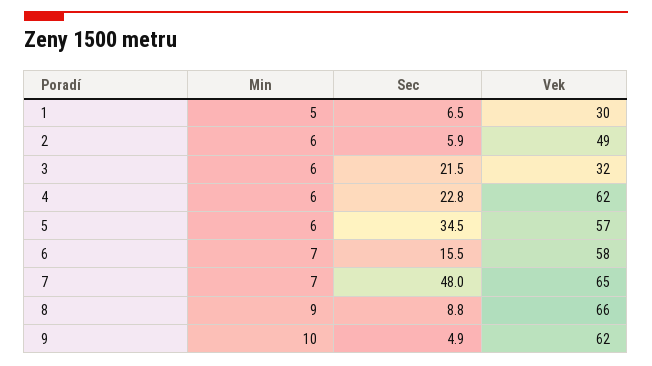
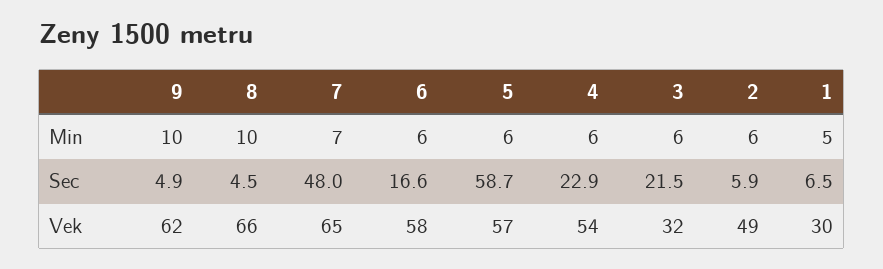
  {
    "Min": {
      "1": 5,
      "2": 6,
      "3": 6,
      "4": 6,
      "5": 6,
-     "6": 7,
+     "6": 6,
      "7": 7,
-     "8": 9,
+     "8": 10,
      "9": 10
    },
    "Sec": {
      "1": 6.5,
      "2": 5.9,
      "3": 21.5,
-     "4": 22.8,
+     "4": 22.9,
-     "5": 34.5,
+     "5": 58.7,
-     "6": 15.5,
+     "6": 16.6,
      "7": 48,
-     "8": 8.8,
+     "8": 4.5,
      "9": 4.9
    },
    "Vek": {
      "1": 30,
      "2": 49,
      "3": 32,
-     "4": 62,
+     "4": 54,
      "5": 57,
      "6": 58,
      "7": 65,
      "8": 66,
      "9": 62
    }
  }

